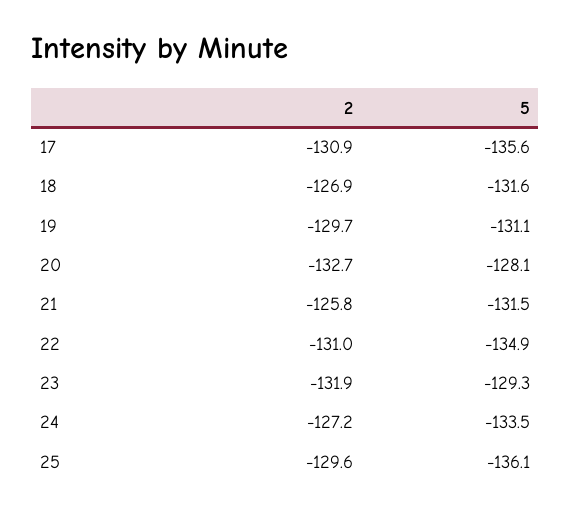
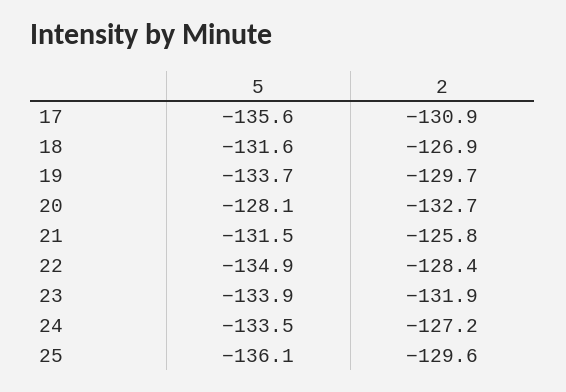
  {
    "2": {
      "17": -130.9,
      "18": -126.9,
      "19": -129.7,
      "20": -132.7,
      "21": -125.8,
-     "22": -131,
+     "22": -128.4,
      "23": -131.9,
      "24": -127.2,
      "25": -129.6
    },
    "5": {
      "17": -135.6,
      "18": -131.6,
-     "19": -131.1,
+     "19": -133.7,
      "20": -128.1,
      "21": -131.5,
      "22": -134.9,
-     "23": -129.3,
+     "23": -133.9,
      "24": -133.5,
      "25": -136.1
    }
  }

